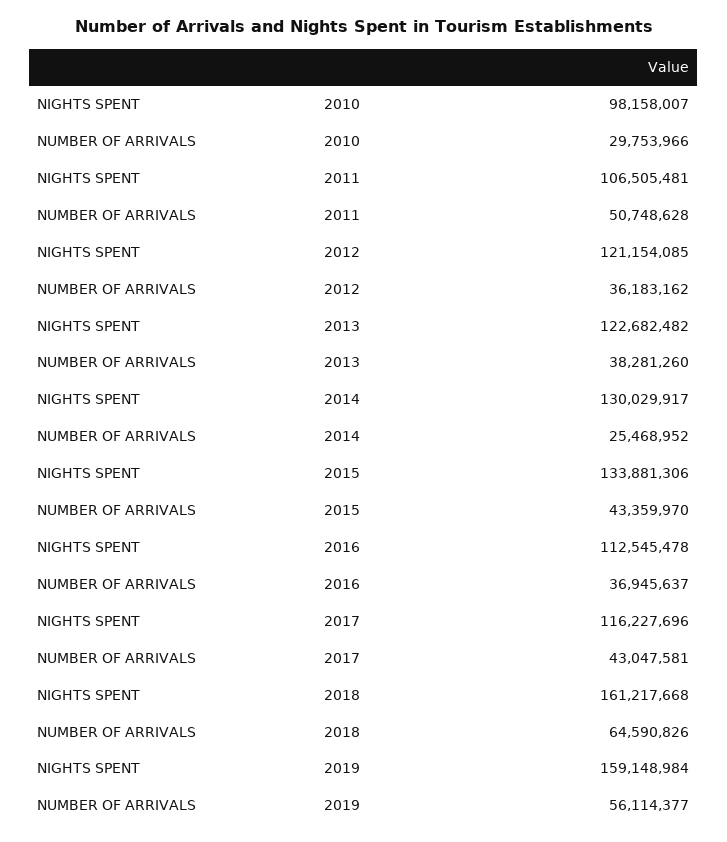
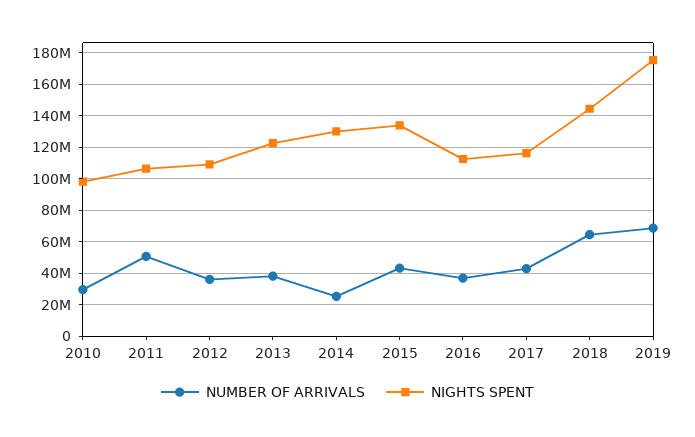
  {
    "NIGHTS SPENT": {
      "2010": 98158007,
      "2011": 106505481,
-     "2012": 121154085,
+     "2012": 110000000,
      "2013": 122682482,
      "2014": 130029917,
      "2015": 133881306,
      "2016": 112545478,
      "2017": 116227696,
-     "2018": 161217668,
+     "2018": 145000000,
-     "2019": 159148984
+     "2019": 175000000
    },
    "NUMBER OF ARRIVALS": {
      "2010": 29753966,
      "2011": 50748628,
      "2012": 36183162,
      "2013": 38281260,
      "2014": 25468952,
      "2015": 43359970,
      "2016": 36945637,
      "2017": 43047581,
      "2018": 64590826,
-     "2019": 56114377
+     "2019": 70000000
    }
  }

